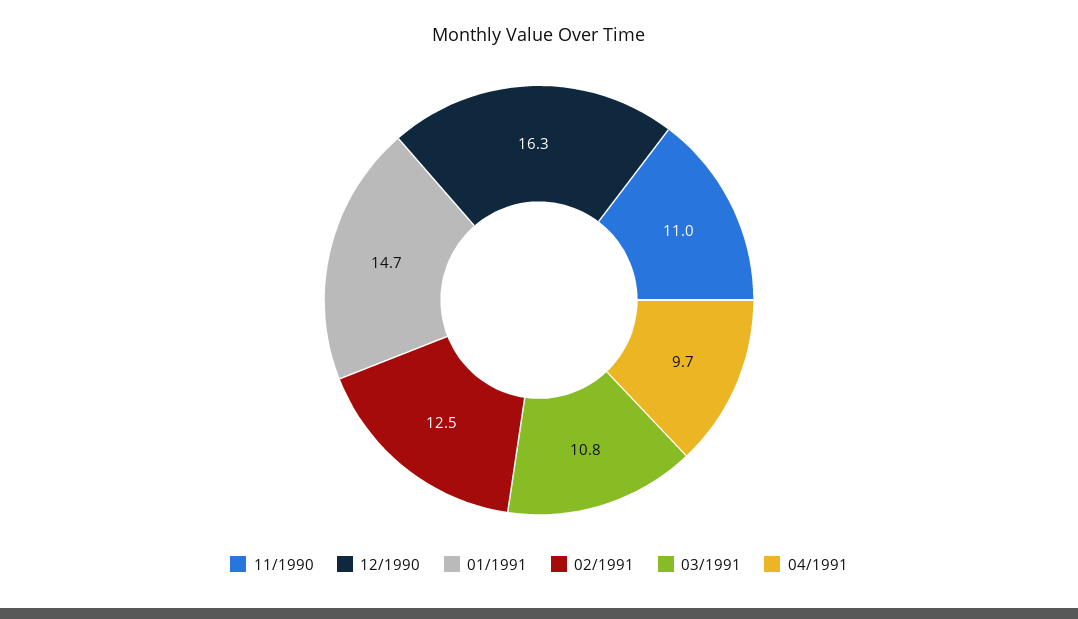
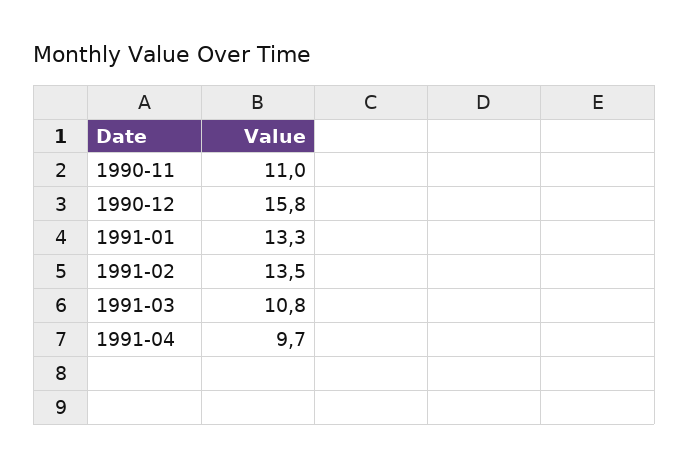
  {
    "11/1990": 11,
-   "12/1990": 16.3,
+   "12/1990": 15.8,
-   "01/1991": 14.7,
+   "01/1991": 13.3,
-   "02/1991": 12.5,
+   "02/1991": 13.5,
    "03/1991": 10.8,
    "04/1991": 9.7
  }

